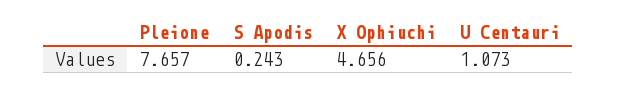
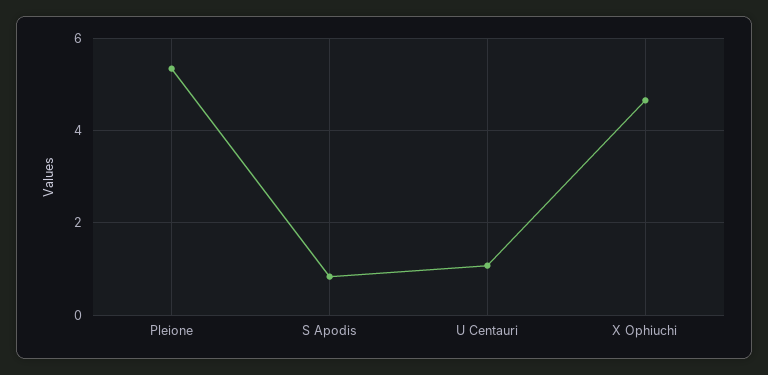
  {
-   "Pleione": 7.657,
+   "Pleione": 5.4,
-   "S Apodis": 0.243,
+   "S Apodis": 0.8,
    "X Ophiuchi": 4.656,
    "U Centauri": 1.073
  }

